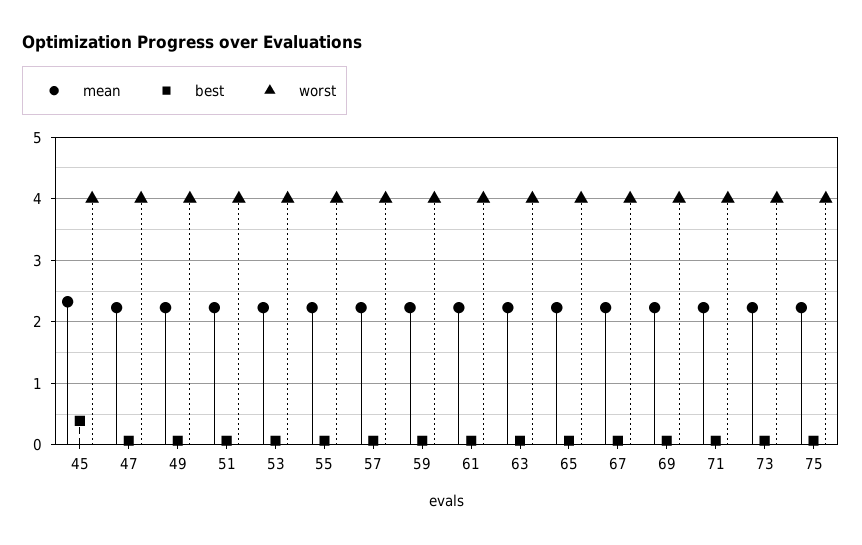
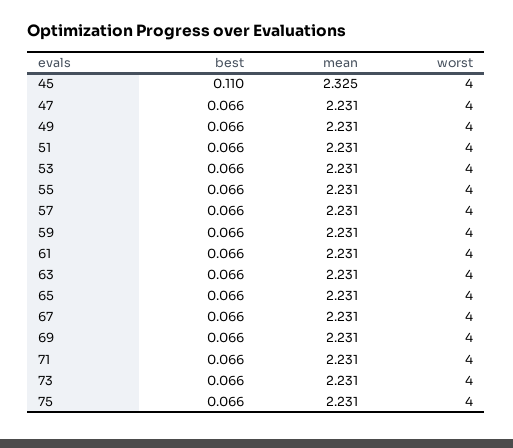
  {
    "mean": {
      "45": 2.325,
      "47": 2.231,
      "49": 2.231,
      "51": 2.231,
      "53": 2.231,
      "55": 2.231,
      "57": 2.231,
      "59": 2.231,
      "61": 2.231,
      "63": 2.231,
      "65": 2.231,
      "67": 2.231,
      "69": 2.231,
      "71": 2.231,
      "73": 2.231,
      "75": 2.231
    },
    "best": {
-     "45": 0.4,
+     "45": 0.11,
      "47": 0.066,
      "49": 0.066,
      "51": 0.066,
      "53": 0.066,
      "55": 0.066,
      "57": 0.066,
      "59": 0.066,
      "61": 0.066,
      "63": 0.066,
      "65": 0.066,
      "67": 0.066,
      "69": 0.066,
      "71": 0.066,
      "73": 0.066,
      "75": 0.066
    },
    "worst": {
      "45": 4,
      "47": 4,
      "49": 4,
      "51": 4,
      "53": 4,
      "55": 4,
      "57": 4,
      "59": 4,
      "61": 4,
      "63": 4,
      "65": 4,
      "67": 4,
      "69": 4,
      "71": 4,
      "73": 4,
      "75": 4
    }
  }

